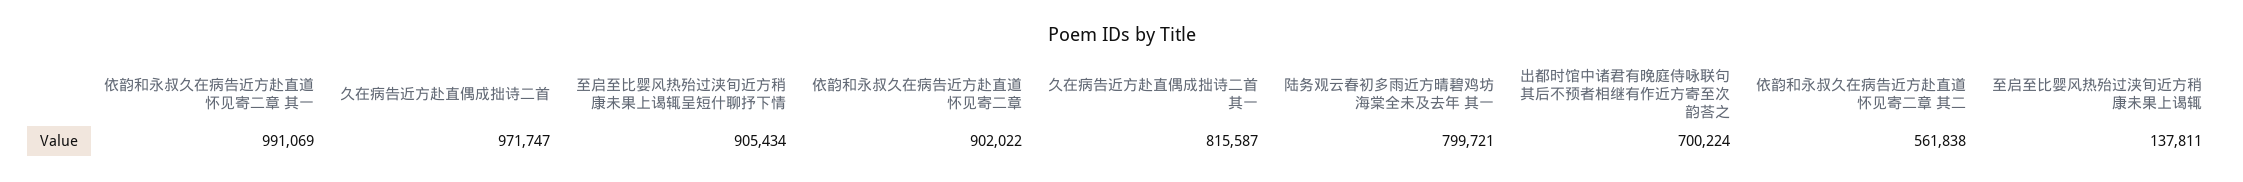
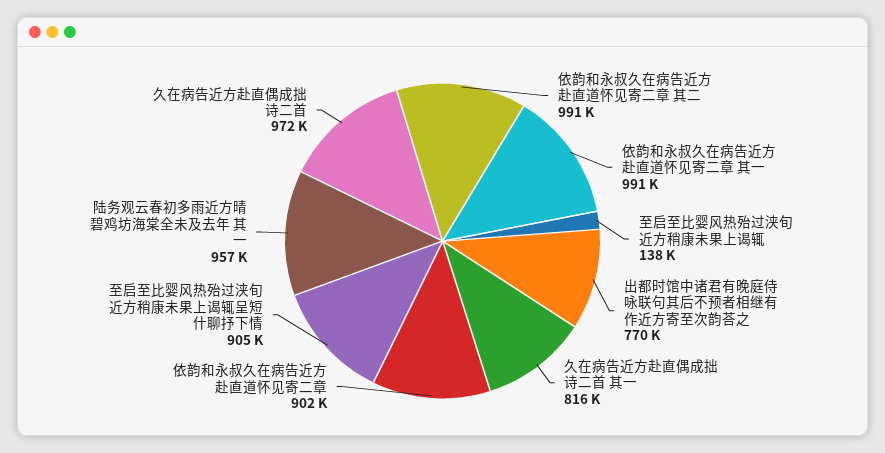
  {
    "依韵和永叔久在病告近方赴直道怀见寄二章 其一": 991069,
    "久在病告近方赴直偶成拙诗二首": 971747,
    "至启至比婴风热殆过浃旬近方稍康未果上谒辄呈短什聊抒下情": 905434,
    "依韵和永叔久在病告近方赴直道怀见寄二章": 902022,
    "久在病告近方赴直偶成拙诗二首 其一": 815587,
-   "陆务观云春初多雨近方晴碧鸡坊海棠全未及去年 其一": 799721,
+   "陆务观云春初多雨近方晴碧鸡坊海棠全未及去年 其一": 957000,
-   "出都时馆中诸君有晚庭侍咏联句其后不预者相继有作近方寄至次韵荅之": 700224,
+   "出都时馆中诸君有晚庭侍咏联句其后不预者相继有作近方寄至次韵荅之": 770000,
-   "依韵和永叔久在病告近方赴直道怀见寄二章 其二": 561838,
+   "依韵和永叔久在病告近方赴直道怀见寄二章 其二": 991000,
    "至启至比婴风热殆过浃旬近方稍康未果上谒辄": 137811
  }

